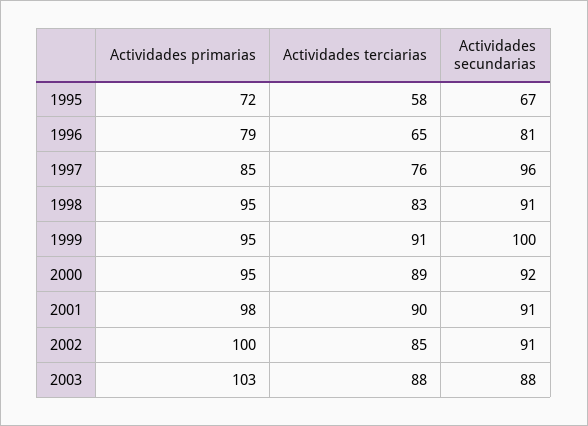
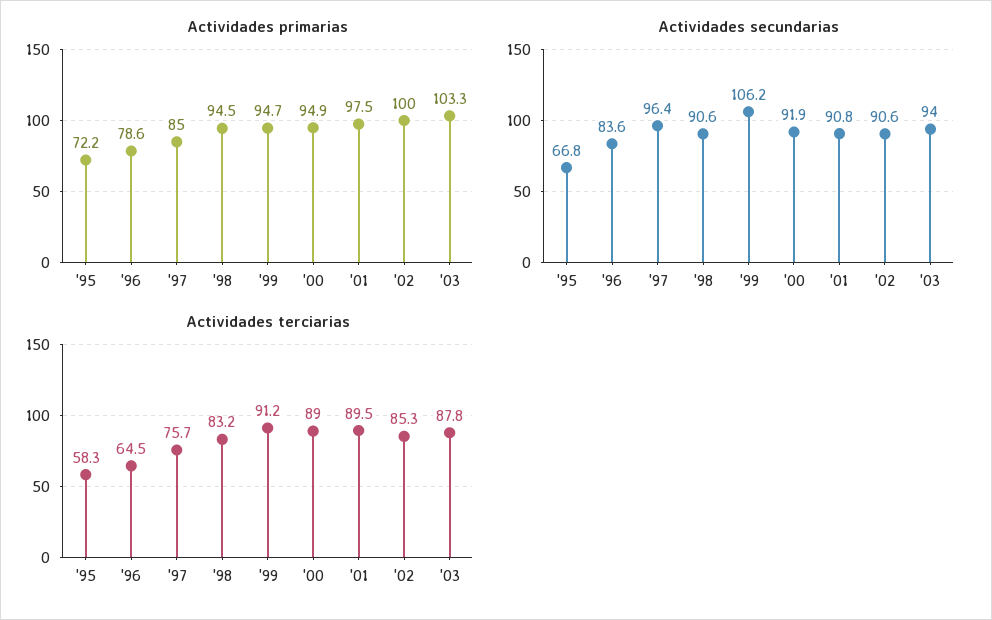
  {
    "Actividades primarias": {
      "1995": 72.2,
      "1996": 78.6,
      "1997": 85,
      "1998": 94.5,
      "1999": 94.7,
      "2000": 94.9,
      "2001": 97.5,
      "2002": 100,
      "2003": 103.3
    },
    "Actividades terciarias": {
      "1995": 58.3,
      "1996": 64.5,
      "1997": 75.7,
      "1998": 83.2,
      "1999": 91.2,
      "2000": 89,
      "2001": 89.5,
      "2002": 85.3,
      "2003": 87.8
    },
    "Actividades secundarias": {
      "1995": 66.8,
-     "1996": 81,
+     "1996": 83.6,
      "1997": 96.4,
      "1998": 90.6,
-     "1999": 100,
+     "1999": 106.2,
      "2000": 91.9,
      "2001": 90.8,
      "2002": 90.6,
-     "2003": 88
+     "2003": 94
    }
  }

